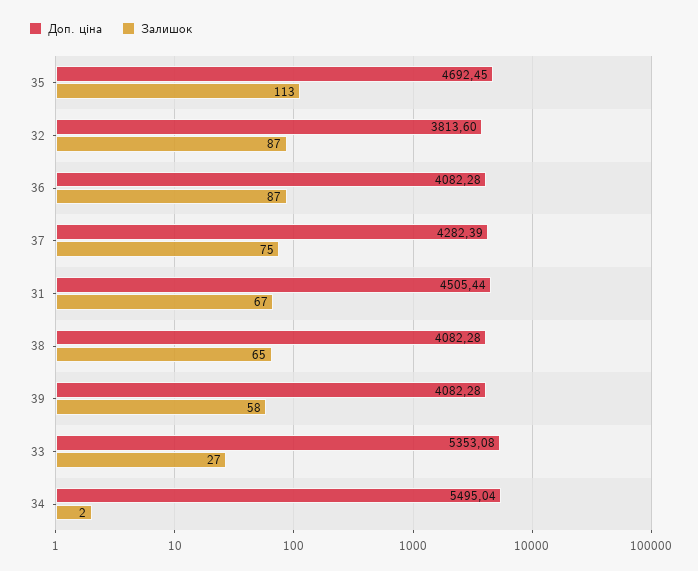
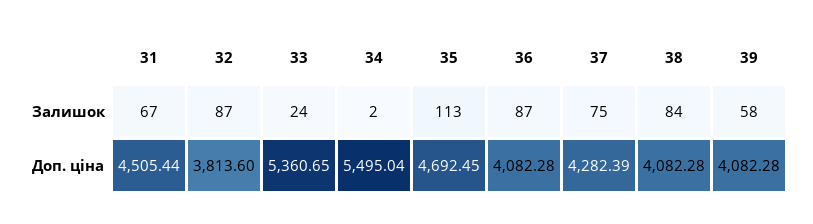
  {
    "Доп. ціна": {
      "35": 4692.45,
      "32": 3813.6,
      "36": 4082.28,
      "37": 4282.39,
      "31": 4505.44,
      "38": 4082.28,
      "39": 4082.28,
-     "33": 5353.08,
+     "33": 5360.65,
      "34": 5495.04
    },
    "Залишок": {
      "35": 113,
      "32": 87,
      "36": 87,
      "37": 75,
      "31": 67,
-     "38": 65,
+     "38": 84,
      "39": 58,
-     "33": 27,
+     "33": 24,
      "34": 2
    }
  }

